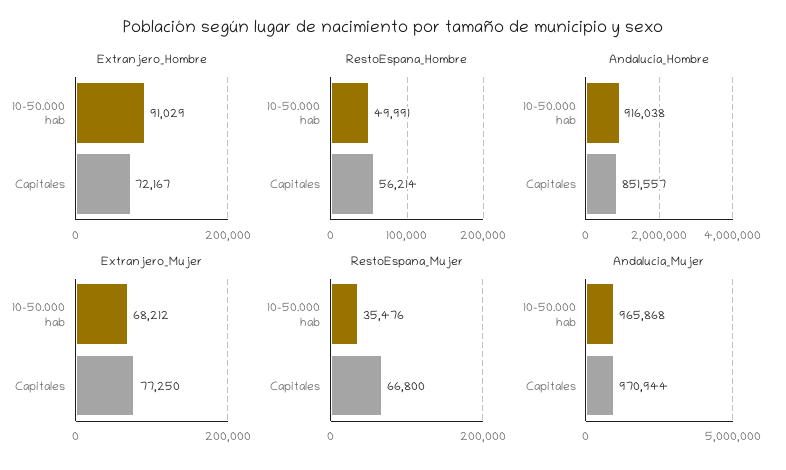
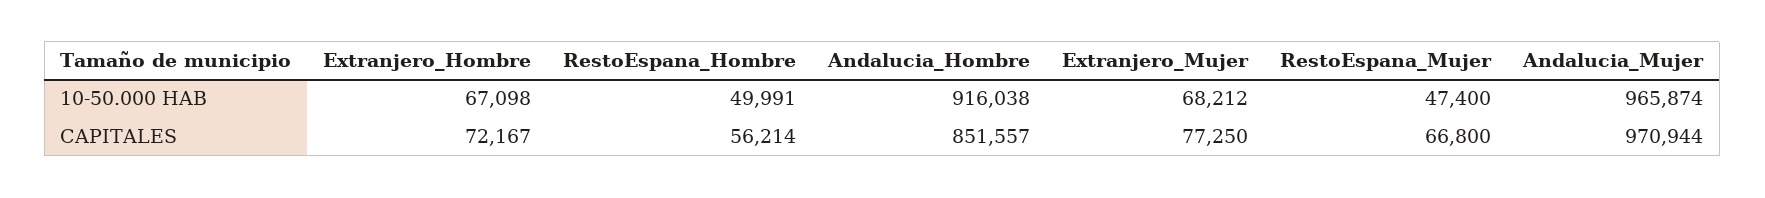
  {
    "Extranjero_Hombre": {
-     "10-50.000 hab": 91029,
+     "10-50.000 hab": 67098,
      "Capitales": 72167
    },
    "RestoEspana_Hombre": {
      "10-50.000 hab": 49991,
      "Capitales": 56214
    },
    "Andalucia_Hombre": {
      "10-50.000 hab": 916038,
      "Capitales": 851557
    },
    "Extranjero_Mujer": {
      "10-50.000 hab": 68212,
      "Capitales": 77250
    },
    "RestoEspana_Mujer": {
-     "10-50.000 hab": 35476,
+     "10-50.000 hab": 47400,
      "Capitales": 66800
    },
    "Andalucia_Mujer": {
-     "10-50.000 hab": 965868,
+     "10-50.000 hab": 965874,
      "Capitales": 970944
    }
  }

